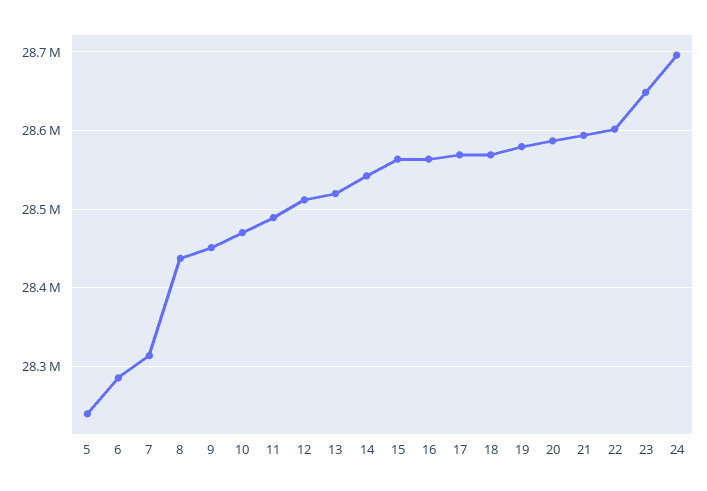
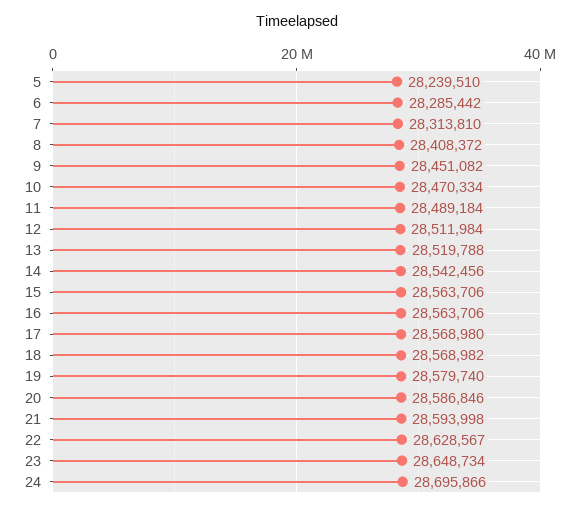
  {
    "5": 28239510,
    "6": 28285442,
    "7": 28313810,
-   "8": 28440000,
+   "8": 28408372,
    "9": 28451082,
    "10": 28470334,
    "11": 28489184,
    "12": 28511984,
    "13": 28519788,
    "14": 28542456,
    "15": 28563706,
    "16": 28563706,
    "17": 28568980,
    "18": 28568982,
    "19": 28579740,
    "20": 28586846,
    "21": 28593998,
-   "22": 28600000,
+   "22": 28628567,
    "23": 28648734,
    "24": 28695866
  }

